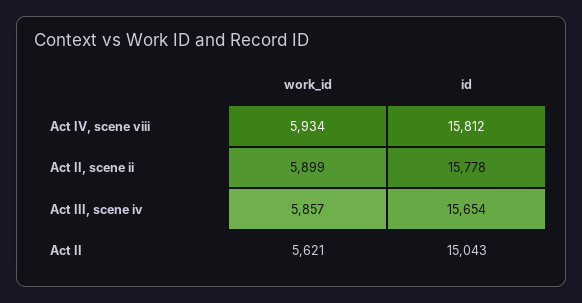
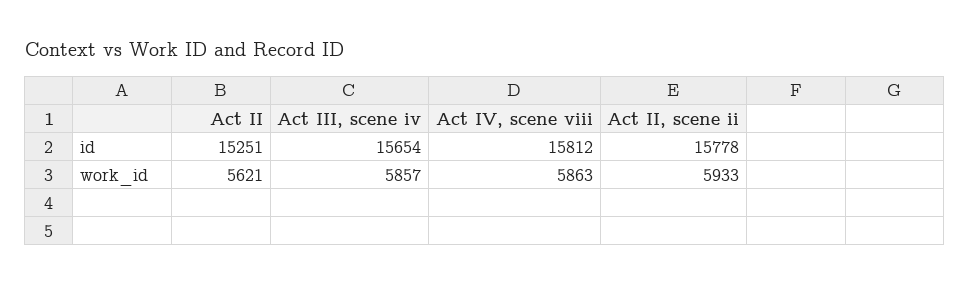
  {
    "work_id": {
-     "Act IV, scene viii": 5934,
+     "Act IV, scene viii": 5863,
-     "Act II, scene ii": 5899,
+     "Act II, scene ii": 5933,
      "Act III, scene iv": 5857,
      "Act II": 5621
    },
    "id": {
      "Act IV, scene viii": 15812,
      "Act II, scene ii": 15778,
      "Act III, scene iv": 15654,
-     "Act II": 15043
+     "Act II": 15251
    }
  }

